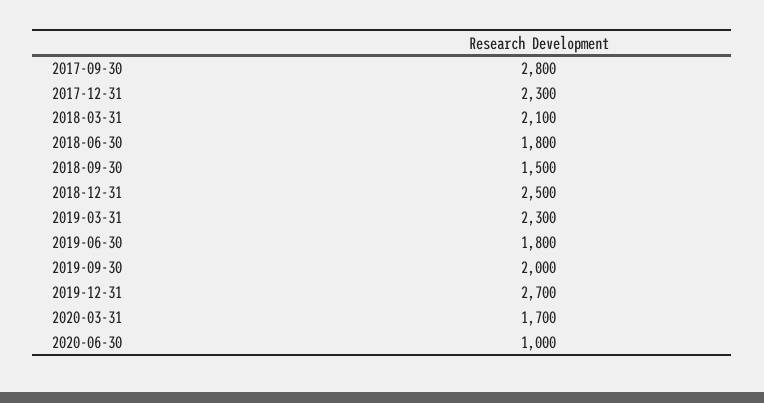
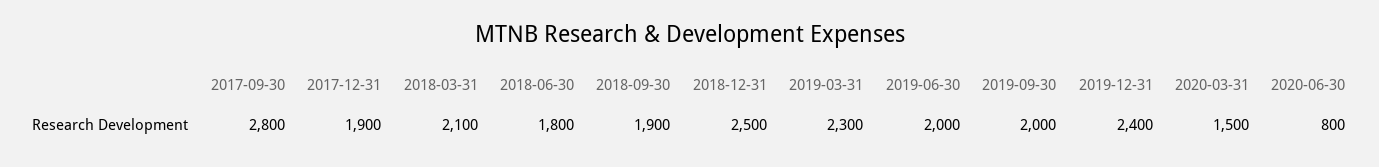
  {
    "2017-09-30": 2800,
-   "2017-12-31": 2300,
+   "2017-12-31": 1900,
    "2018-03-31": 2100,
    "2018-06-30": 1800,
-   "2018-09-30": 1500,
+   "2018-09-30": 1900,
    "2018-12-31": 2500,
    "2019-03-31": 2300,
-   "2019-06-30": 1800,
+   "2019-06-30": 2000,
    "2019-09-30": 2000,
-   "2019-12-31": 2700,
+   "2019-12-31": 2400,
-   "2020-03-31": 1700,
+   "2020-03-31": 1500,
-   "2020-06-30": 1000
+   "2020-06-30": 800
  }

